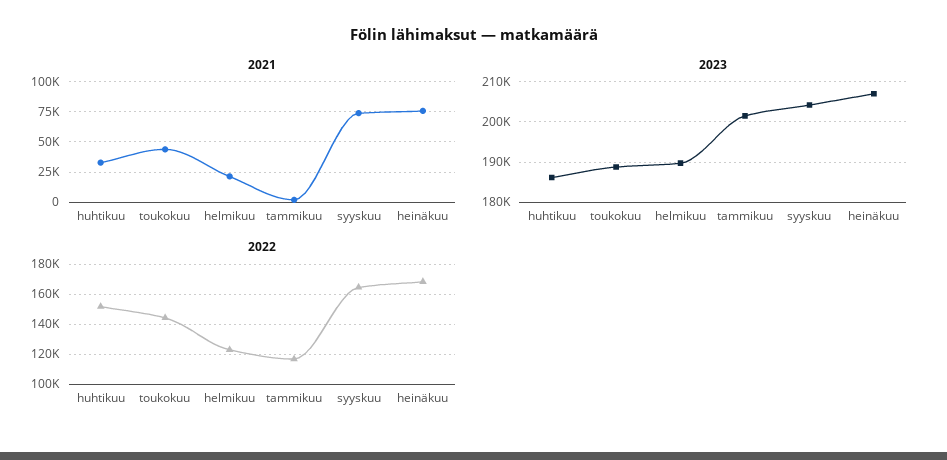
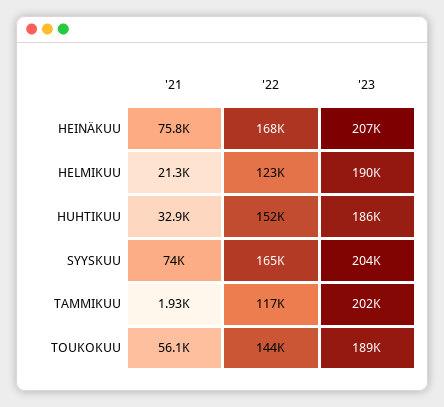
  {
    "2021": {
      "huhtikuu": 32900,
-     "toukokuu": 45000,
+     "toukokuu": 56100,
      "helmikuu": 21300,
      "tammikuu": 1930,
      "syyskuu": 74000,
      "heinäkuu": 75800
    },
    "2023": {
      "huhtikuu": 186000,
      "toukokuu": 189000,
      "helmikuu": 190000,
      "tammikuu": 202000,
      "syyskuu": 204000,
      "heinäkuu": 207000
    },
    "2022": {
      "huhtikuu": 152000,
      "toukokuu": 144000,
      "helmikuu": 123000,
      "tammikuu": 117000,
      "syyskuu": 165000,
      "heinäkuu": 168000
    }
  }

